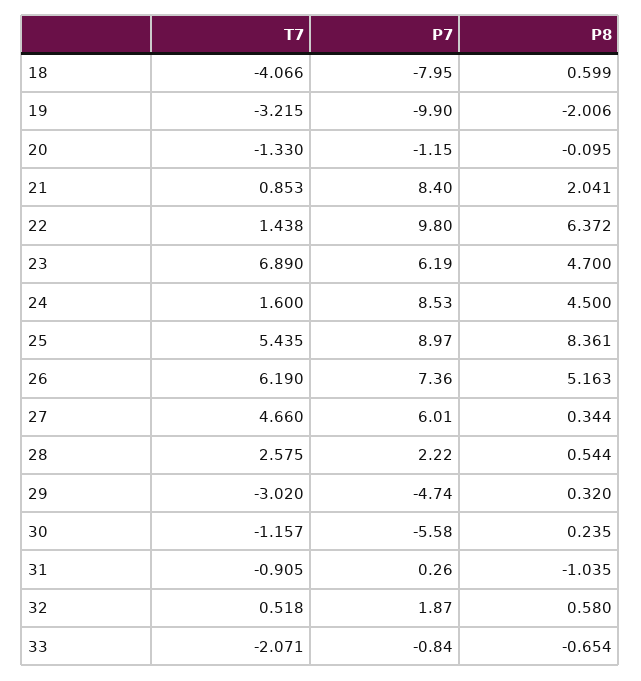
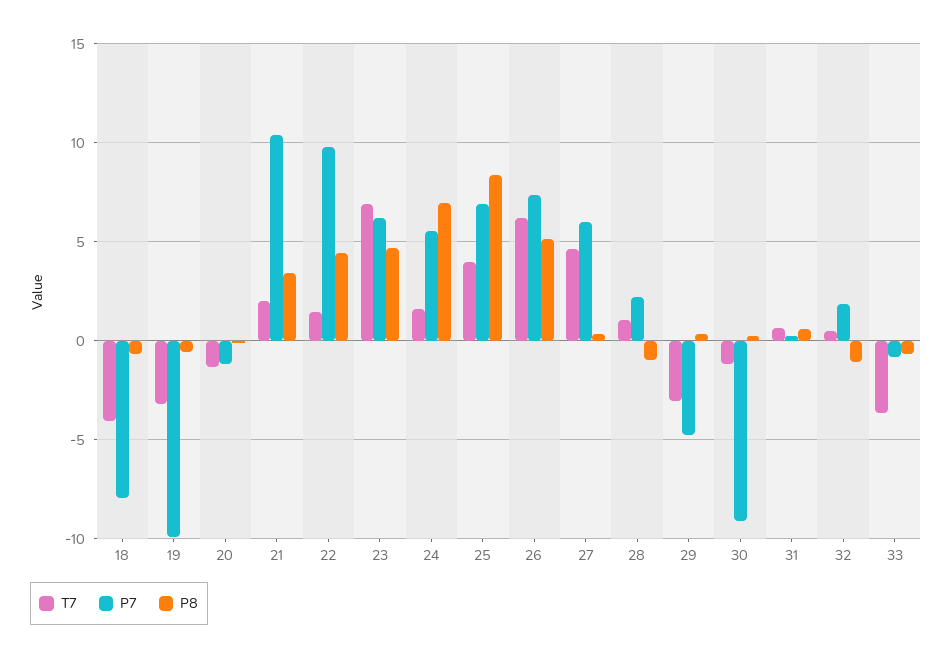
  {
    "T7": {
      "18": -4.066,
      "19": -3.215,
      "20": -1.33,
-     "21": 0.853,
+     "21": 2,
      "22": 1.438,
      "23": 6.89,
      "24": 1.6,
-     "25": 5.435,
+     "25": 4,
      "26": 6.19,
      "27": 4.66,
-     "28": 2.575,
+     "28": 1,
      "29": -3.02,
      "30": -1.157,
-     "31": -0.905,
+     "31": 0.5,
      "32": 0.518,
-     "33": -2.071
+     "33": -3.5
    },
    "P7": {
      "18": -7.95,
      "19": -9.9,
      "20": -1.15,
-     "21": 8.4,
+     "21": 10.5,
      "22": 9.8,
      "23": 6.19,
-     "24": 8.53,
+     "24": 5.5,
-     "25": 8.97,
+     "25": 7,
      "26": 7.36,
      "27": 6.01,
      "28": 2.22,
      "29": -4.74,
-     "30": -5.58,
+     "30": -9,
      "31": 0.26,
      "32": 1.87,
      "33": -0.84
    },
    "P8": {
-     "18": 0.599,
+     "18": -0.5,
-     "19": -2.006,
+     "19": -0.5,
      "20": -0.095,
-     "21": 2.041,
+     "21": 3.5,
-     "22": 6.372,
+     "22": 4.5,
      "23": 4.7,
-     "24": 4.5,
+     "24": 7,
      "25": 8.361,
      "26": 5.163,
      "27": 0.344,
-     "28": 0.544,
+     "28": -1,
      "29": 0.32,
      "30": 0.235,
-     "31": -1.035,
+     "31": 0.5,
-     "32": 0.58,
+     "32": -1,
      "33": -0.654
    }
  }

